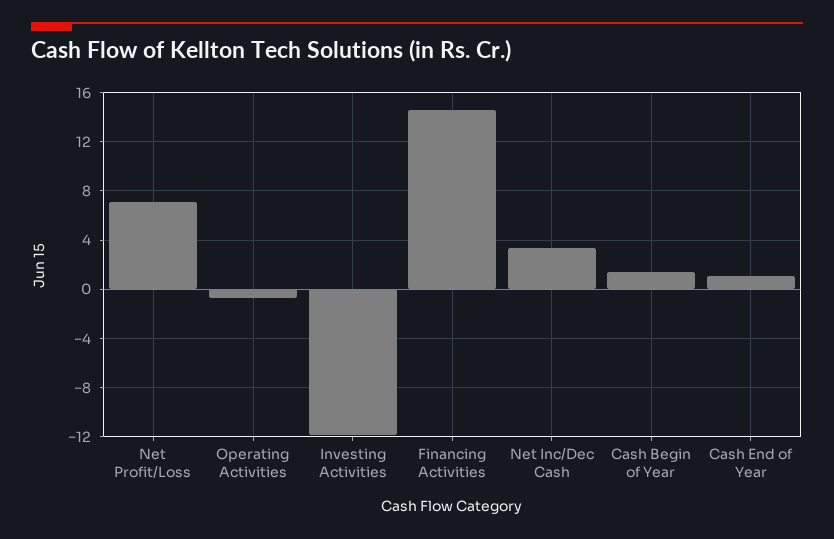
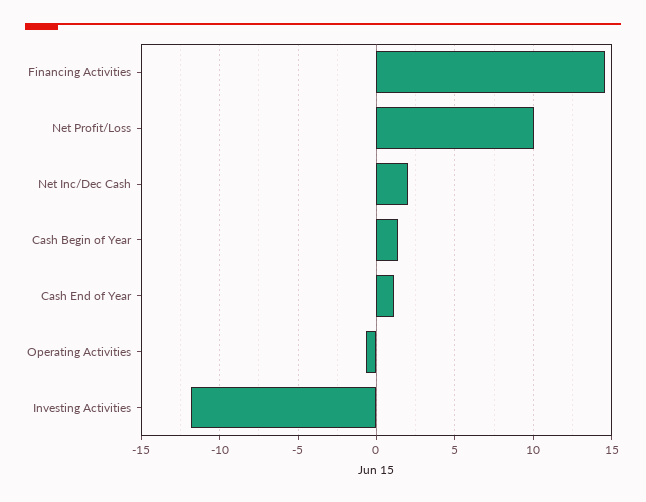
  {
-   "Net Profit/Loss": 7,
+   "Net Profit/Loss": 10,
    "Operating Activities": -0.5,
    "Investing Activities": -12,
    "Financing Activities": 14.5,
-   "Net Inc/Dec Cash": 3.5,
+   "Net Inc/Dec Cash": 2,
    "Cash Begin of Year": 1.5,
    "Cash End of Year": 1
  }

